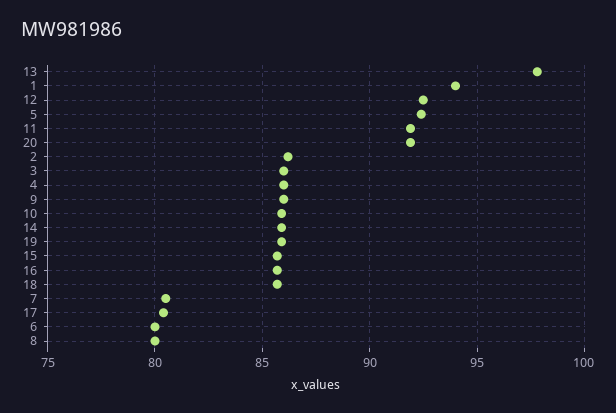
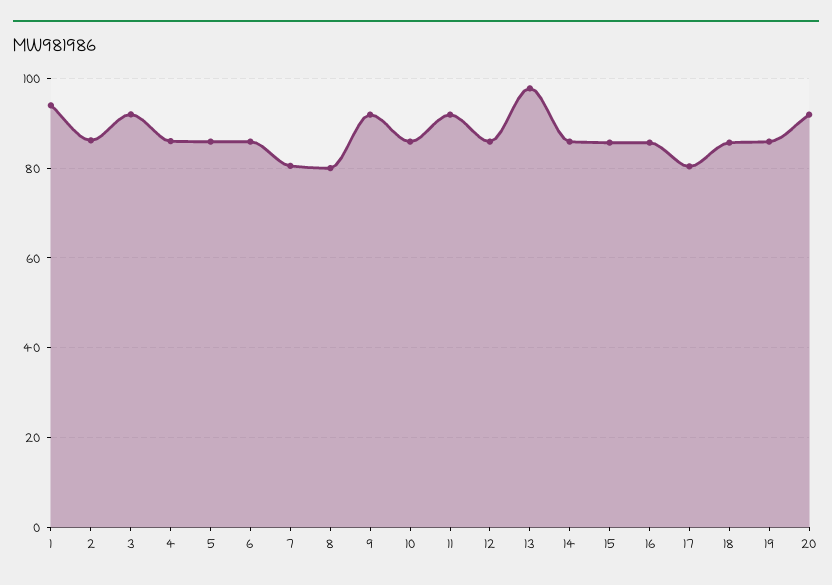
  {
    "13": 98,
    "1": 94,
-   "12": 92.5,
+   "12": 86,
-   "5": 92.5,
+   "5": 86,
    "11": 92,
    "20": 92,
    "2": 86,
-   "3": 86,
+   "3": 92,
    "4": 86,
-   "9": 86,
+   "9": 92,
    "10": 86,
    "14": 86,
    "19": 86,
    "15": 85.5,
    "16": 85.5,
    "18": 85.5,
    "7": 80.5,
    "17": 80.5,
-   "6": 80,
+   "6": 86,
    "8": 80
  }

